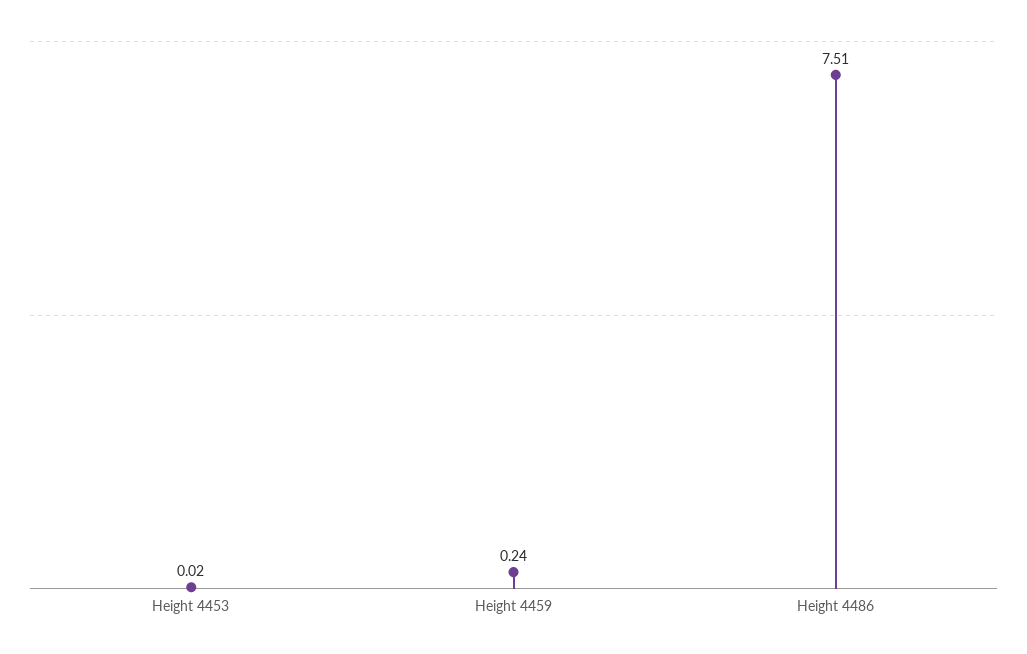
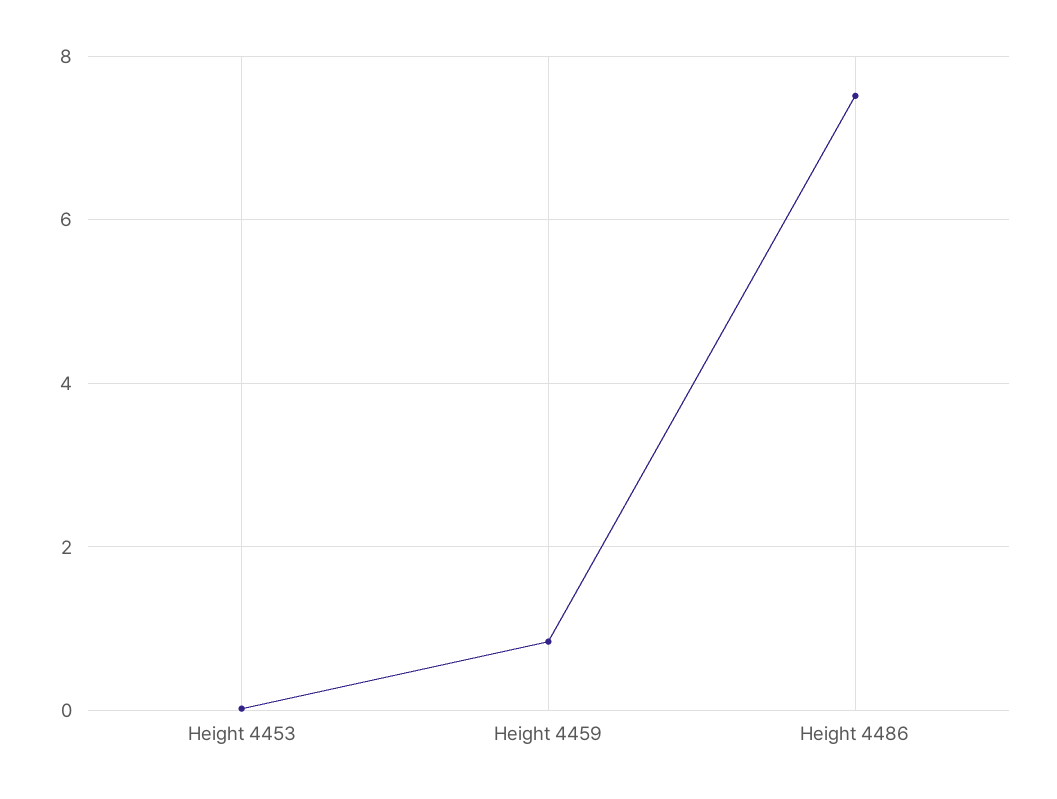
  {
    "Height 4453": 0.02,
-   "Height 4459": 0.24,
+   "Height 4459": 0.8,
    "Height 4486": 7.51
  }

